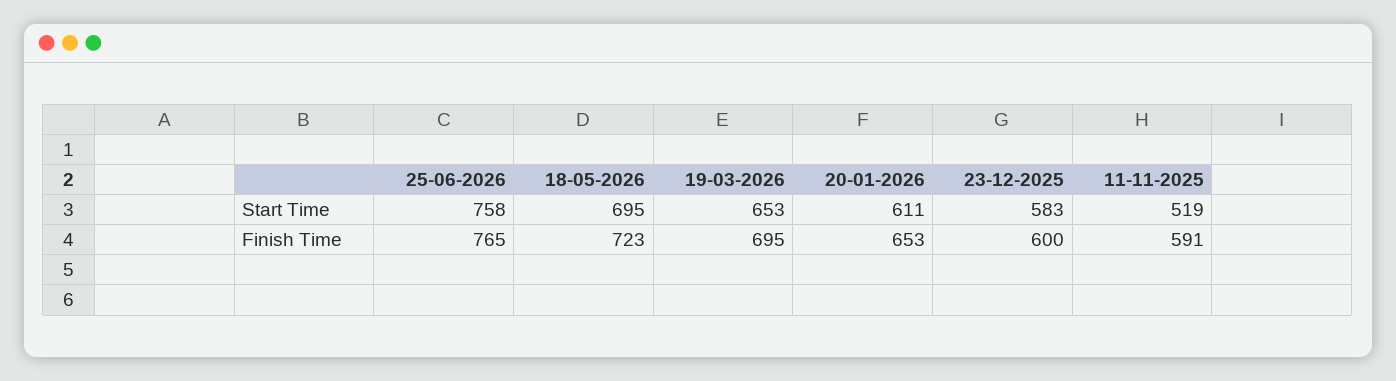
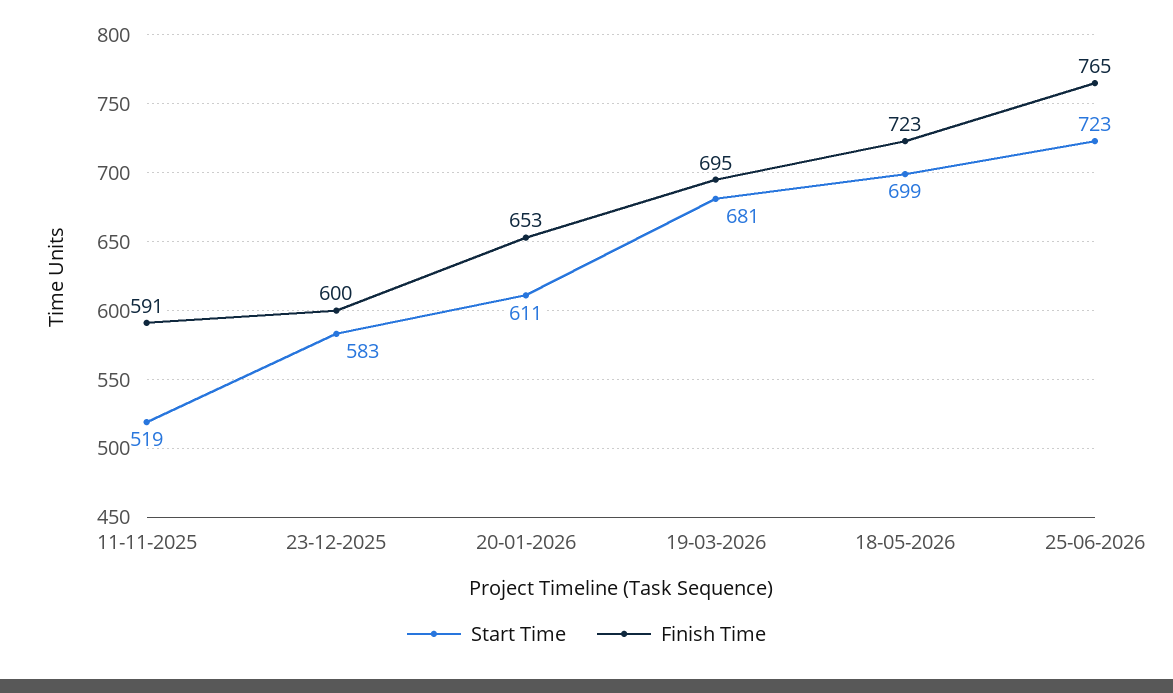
  {
    "Start Time": {
-     "25-06-2026": 758,
+     "25-06-2026": 723,
-     "18-05-2026": 695,
+     "18-05-2026": 699,
-     "19-03-2026": 653,
+     "19-03-2026": 681,
      "20-01-2026": 611,
      "23-12-2025": 583,
      "11-11-2025": 519
    },
    "Finish Time": {
      "25-06-2026": 765,
      "18-05-2026": 723,
      "19-03-2026": 695,
      "20-01-2026": 653,
      "23-12-2025": 600,
      "11-11-2025": 591
    }
  }

